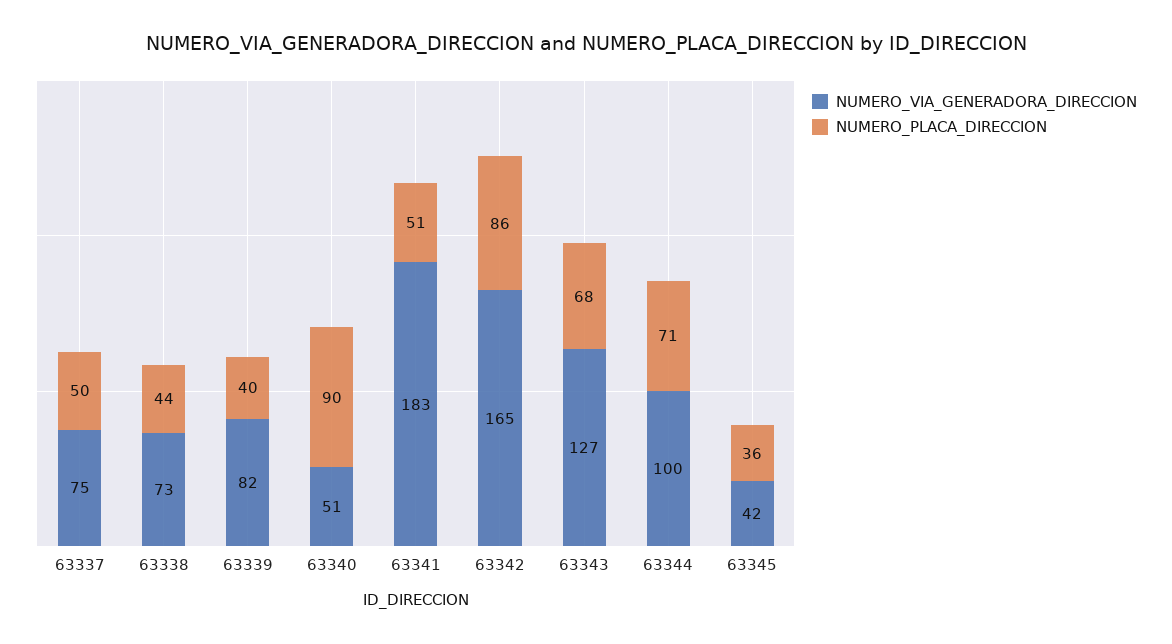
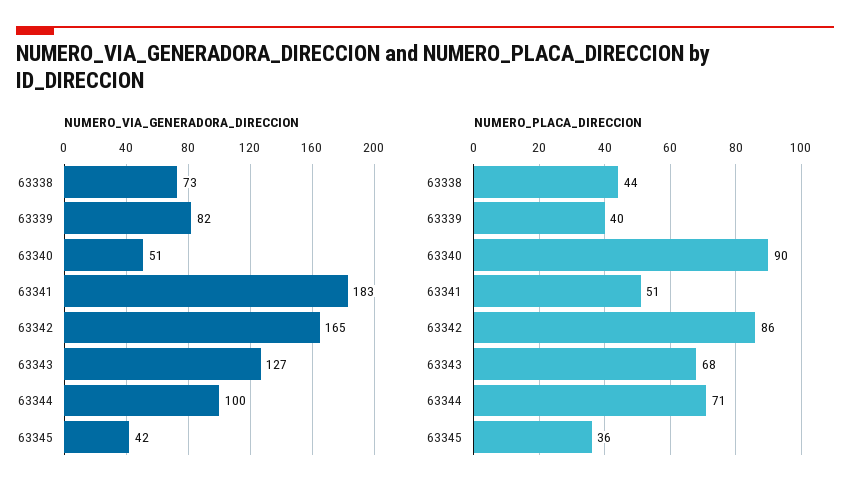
  {
    "NUMERO_VIA_GENERADORA_DIRECCION": {
-     "63337": 75,
      "63338": 73,
      "63339": 82,
      "63340": 51,
      "63341": 183,
      "63342": 165,
      "63343": 127,
      "63344": 100,
      "63345": 42
    },
    "NUMERO_PLACA_DIRECCION": {
-     "63337": 50,
      "63338": 44,
      "63339": 40,
      "63340": 90,
      "63341": 51,
      "63342": 86,
      "63343": 68,
      "63344": 71,
      "63345": 36
    }
  }

